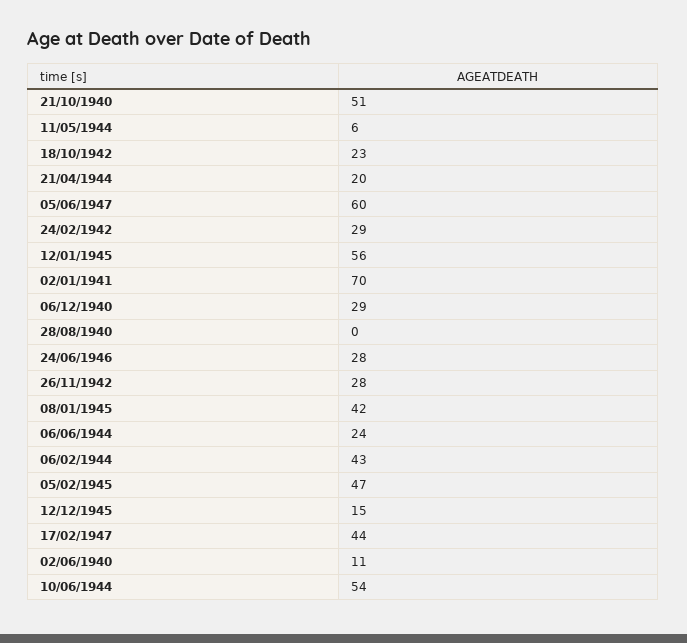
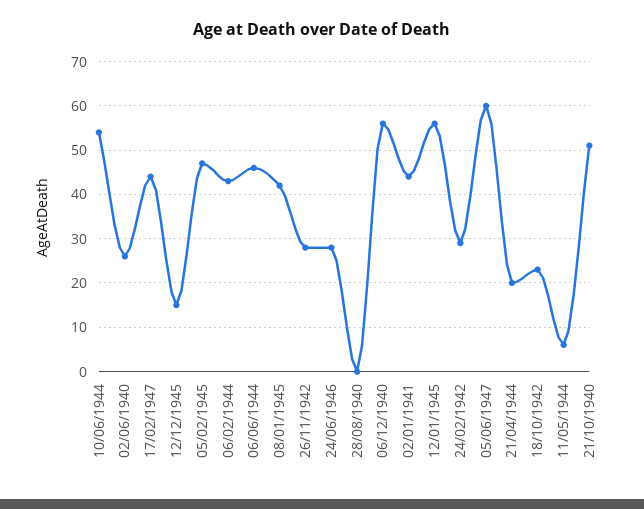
  {
    "21/10/1940": 51,
    "11/05/1944": 6,
    "18/10/1942": 23,
    "21/04/1944": 20,
    "05/06/1947": 60,
    "24/02/1942": 29,
    "12/01/1945": 56,
-   "02/01/1941": 70,
+   "02/01/1941": 45,
-   "06/12/1940": 29,
+   "06/12/1940": 55,
    "28/08/1940": 0,
    "24/06/1946": 28,
    "26/11/1942": 28,
    "08/01/1945": 42,
-   "06/06/1944": 24,
+   "06/06/1944": 45,
    "06/02/1944": 43,
    "05/02/1945": 47,
    "12/12/1945": 15,
    "17/02/1947": 44,
-   "02/06/1940": 11,
+   "02/06/1940": 25,
    "10/06/1944": 54
  }

